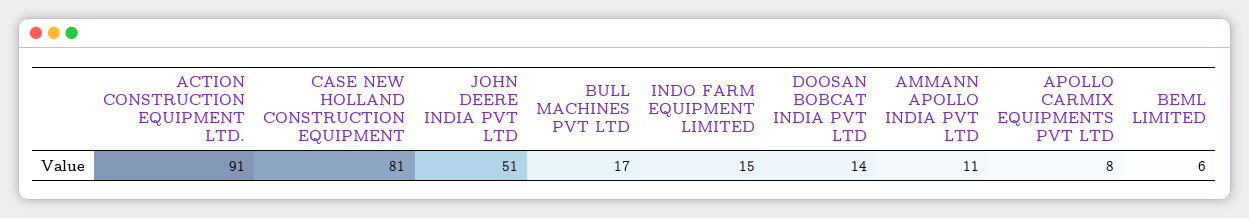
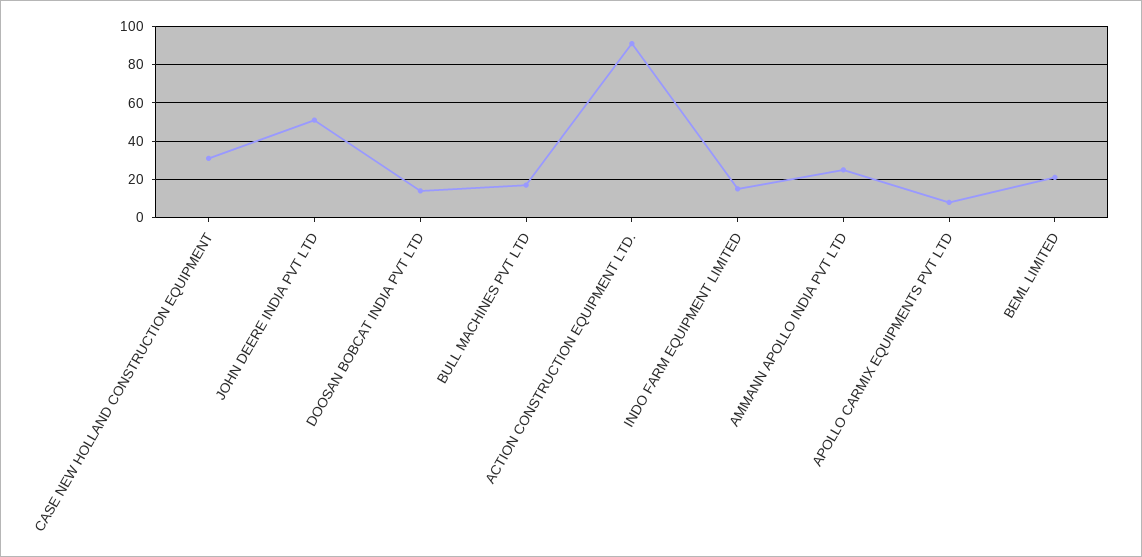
  {
    "ACTION CONSTRUCTION EQUIPMENT LTD.": 91,
-   "CASE NEW HOLLAND CONSTRUCTION EQUIPMENT": 81,
+   "CASE NEW HOLLAND CONSTRUCTION EQUIPMENT": 30,
    "JOHN DEERE INDIA PVT LTD": 51,
    "BULL MACHINES PVT LTD": 17,
    "INDO FARM EQUIPMENT LIMITED": 15,
    "DOOSAN BOBCAT INDIA PVT LTD": 14,
-   "AMMANN APOLLO INDIA PVT LTD": 11,
+   "AMMANN APOLLO INDIA PVT LTD": 25,
    "APOLLO CARMIX EQUIPMENTS PVT LTD": 8,
-   "BEML LIMITED": 6
+   "BEML LIMITED": 20
  }

